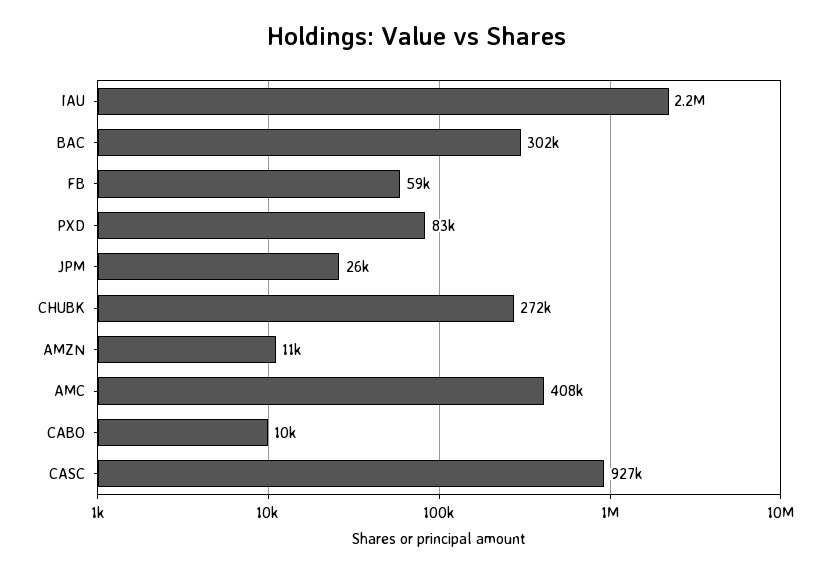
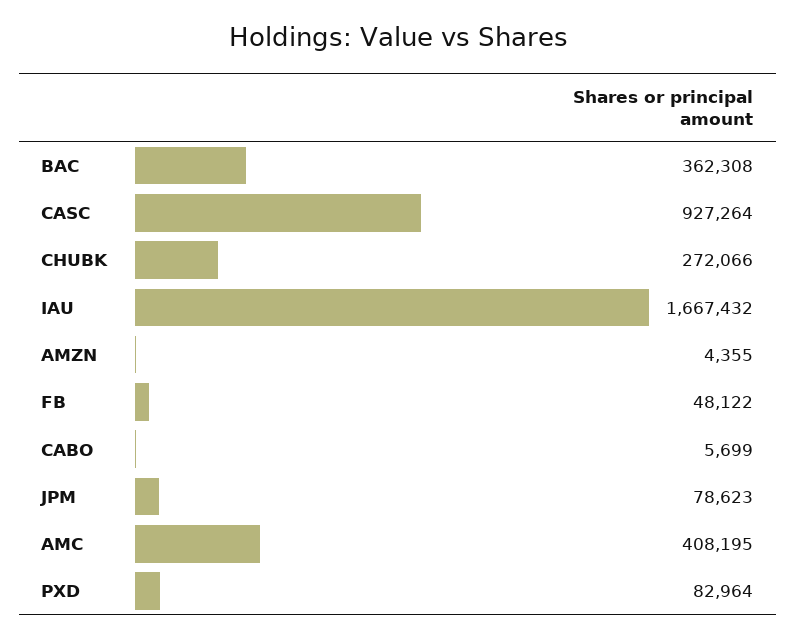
  {
-   "IAU": 2200000,
+   "IAU": 1667432,
-   "BAC": 302000,
+   "BAC": 362308,
-   "FB": 59000,
+   "FB": 48122,
    "PXD": 82964,
-   "JPM": 26000,
+   "JPM": 78623,
    "CHUBK": 272066,
-   "AMZN": 11000,
+   "AMZN": 4355,
    "AMC": 408195,
-   "CABO": 10000,
+   "CABO": 5699,
    "CASC": 927264
  }

